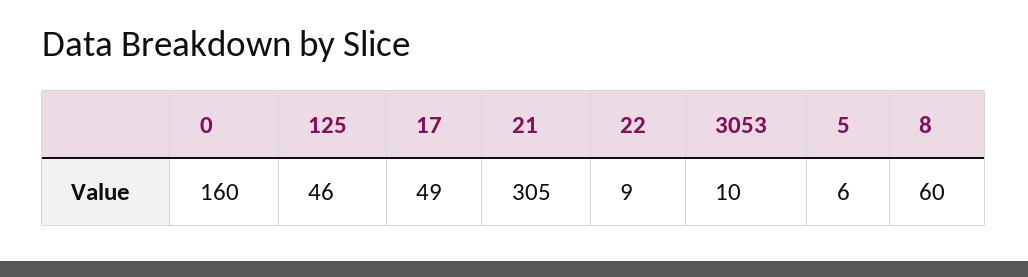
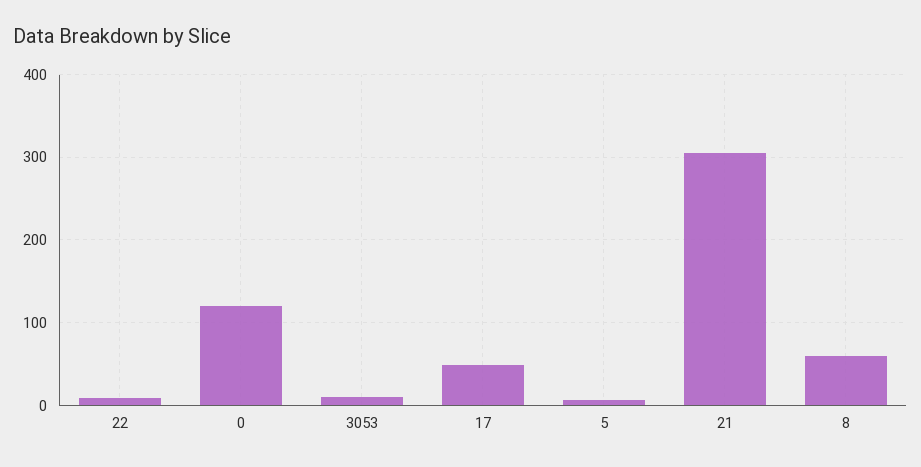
  {
-   "0": 160,
+   "0": 120,
-   "125": 46,
    "17": 49,
    "21": 305,
    "22": 9,
    "3053": 10,
    "5": 6,
    "8": 60
  }

